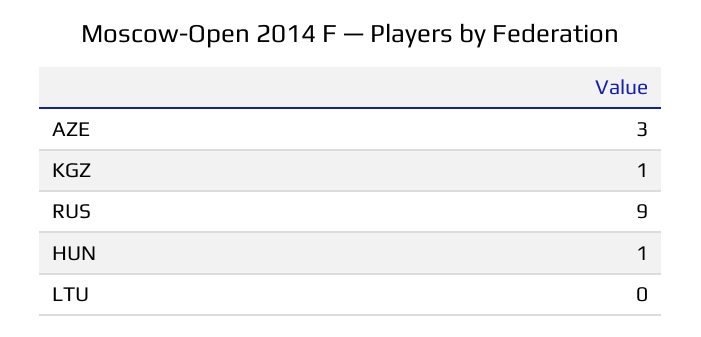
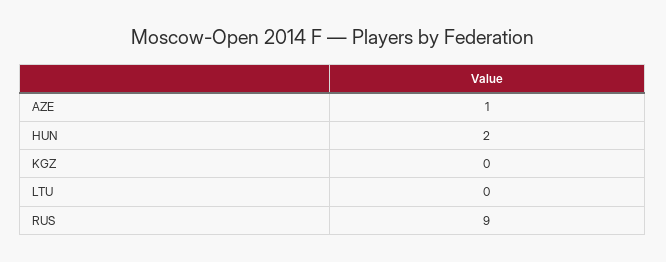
  {
-   "AZE": 3,
+   "AZE": 1,
-   "KGZ": 1,
+   "KGZ": 0,
    "RUS": 9,
-   "HUN": 1,
+   "HUN": 2,
    "LTU": 0
  }

